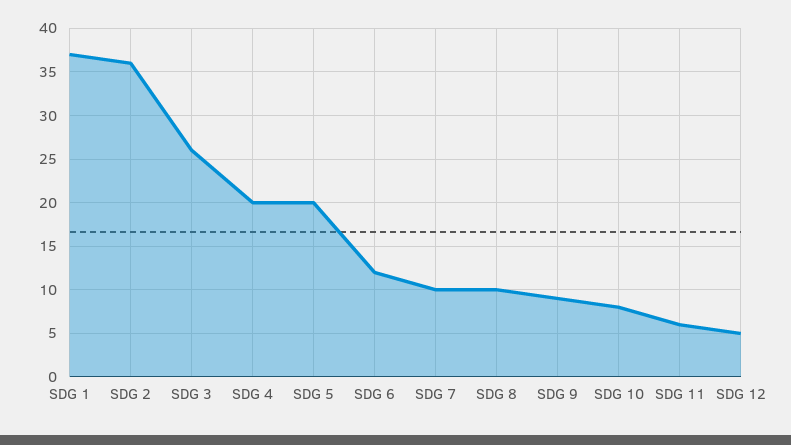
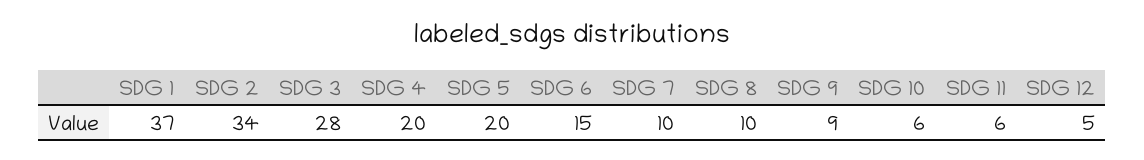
  {
    "SDG 1": 37,
-   "SDG 2": 36,
+   "SDG 2": 34,
-   "SDG 3": 26,
+   "SDG 3": 28,
    "SDG 4": 20,
    "SDG 5": 20,
-   "SDG 6": 12,
+   "SDG 6": 15,
    "SDG 7": 10,
    "SDG 8": 10,
    "SDG 9": 9,
-   "SDG 10": 8,
+   "SDG 10": 6,
    "SDG 11": 6,
    "SDG 12": 5
  }

